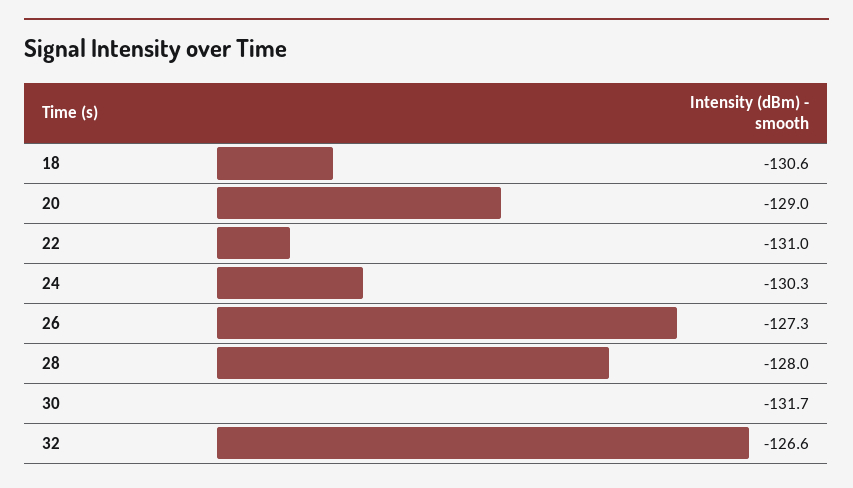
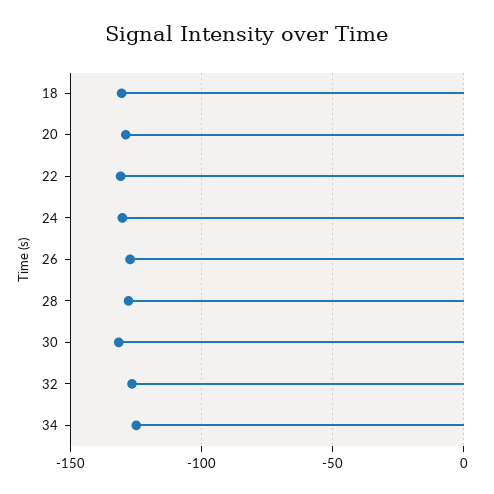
  {
    "18": -130.6,
    "20": -129,
    "22": -131,
    "24": -130.3,
    "26": -127.3,
    "28": -128,
    "30": -131.7,
-   "32": -126.6
+   "32": -126.6,
+   "34": -125
  }

